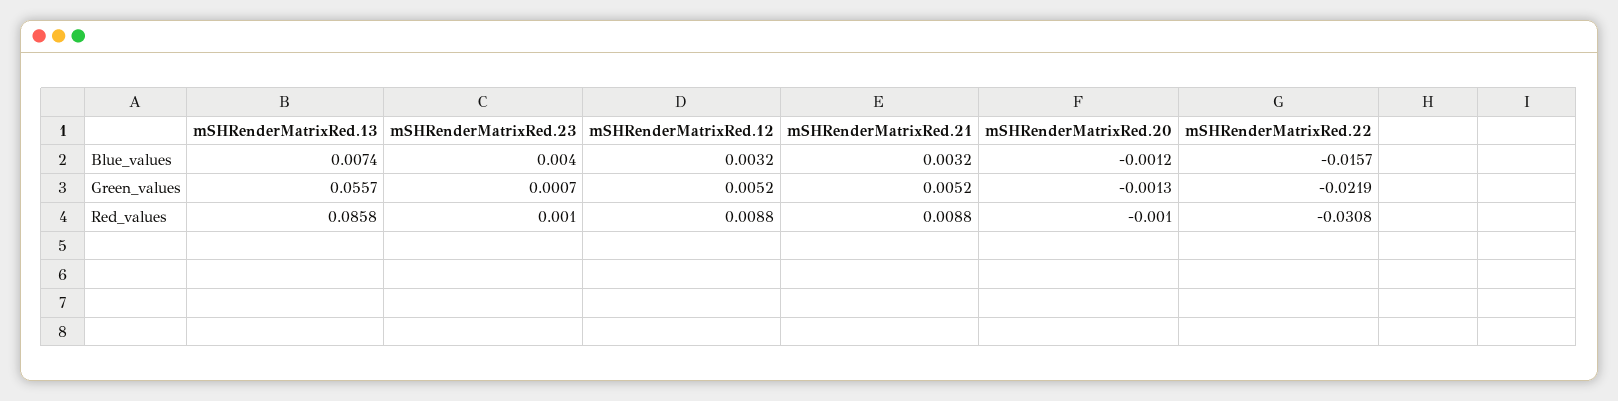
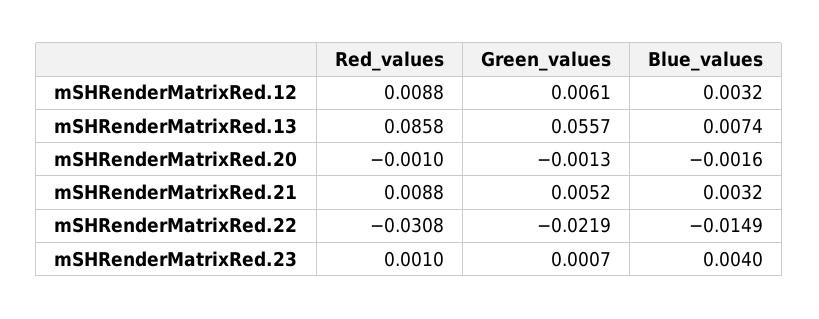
  {
    "mSHRenderMatrixRed.13": {
      "Blue_values": 0.0074,
      "Green_values": 0.0557,
      "Red_values": 0.0858
    },
    "mSHRenderMatrixRed.23": {
      "Blue_values": 0.004,
      "Green_values": 0.0007,
      "Red_values": 0.001
    },
    "mSHRenderMatrixRed.12": {
      "Blue_values": 0.0032,
-     "Green_values": 0.0052,
+     "Green_values": 0.0061,
      "Red_values": 0.0088
    },
    "mSHRenderMatrixRed.21": {
      "Blue_values": 0.0032,
      "Green_values": 0.0052,
      "Red_values": 0.0088
    },
    "mSHRenderMatrixRed.20": {
-     "Blue_values": -0.0012,
+     "Blue_values": -0.0016,
      "Green_values": -0.0013,
      "Red_values": -0.001
    },
    "mSHRenderMatrixRed.22": {
-     "Blue_values": -0.0157,
+     "Blue_values": -0.0149,
      "Green_values": -0.0219,
      "Red_values": -0.0308
    }
  }

